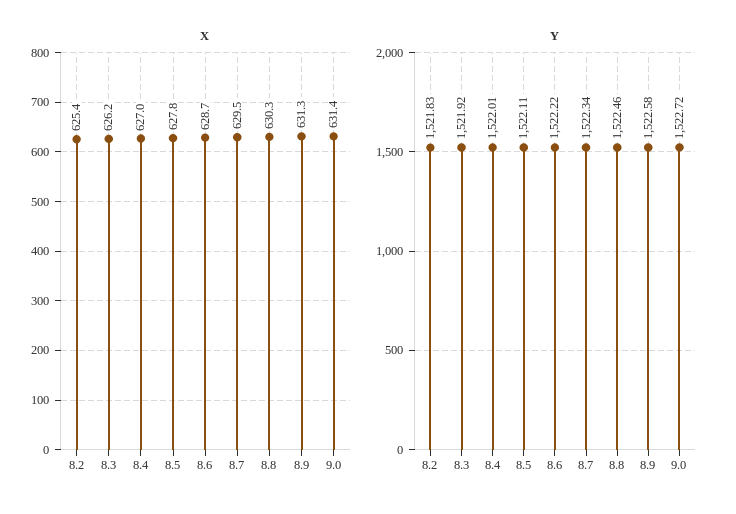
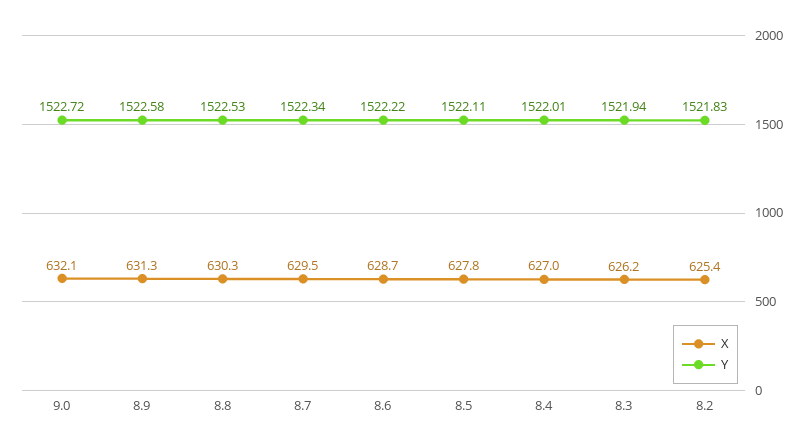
  {
    "X": {
      "8.2": 625.4,
      "8.3": 626.2,
      "8.4": 627,
      "8.5": 627.8,
      "8.6": 628.7,
      "8.7": 629.5,
      "8.8": 630.3,
      "8.9": 631.3,
-     "9.0": 631.4
+     "9.0": 632.1
    },
    "Y": {
      "8.2": 1521.83,
-     "8.3": 1521.92,
+     "8.3": 1521.94,
      "8.4": 1522.01,
      "8.5": 1522.11,
      "8.6": 1522.22,
      "8.7": 1522.34,
-     "8.8": 1522.46,
+     "8.8": 1522.53,
      "8.9": 1522.58,
      "9.0": 1522.72
    }
  }

